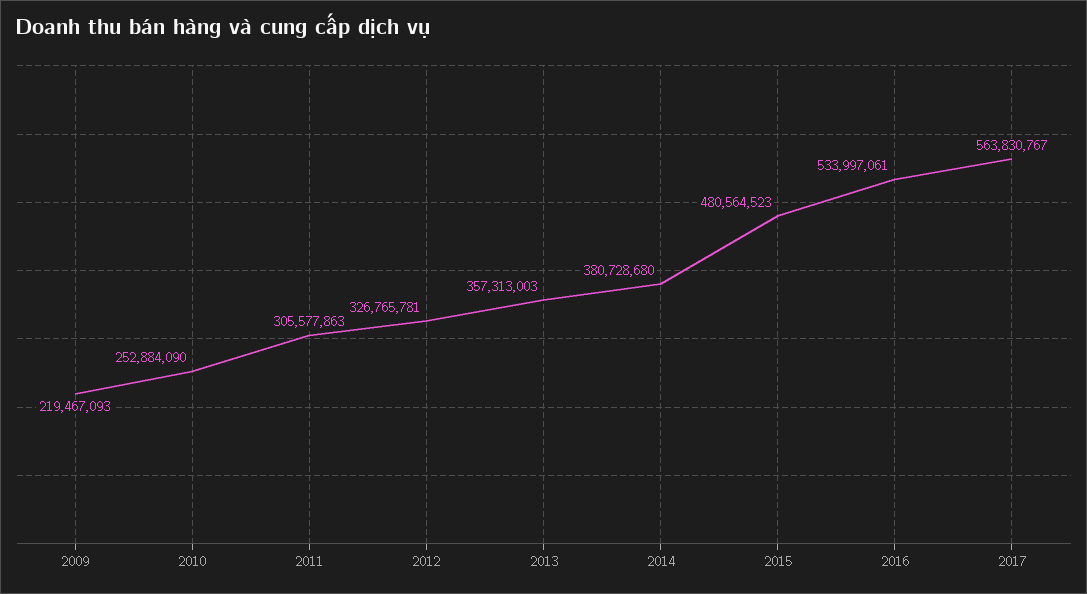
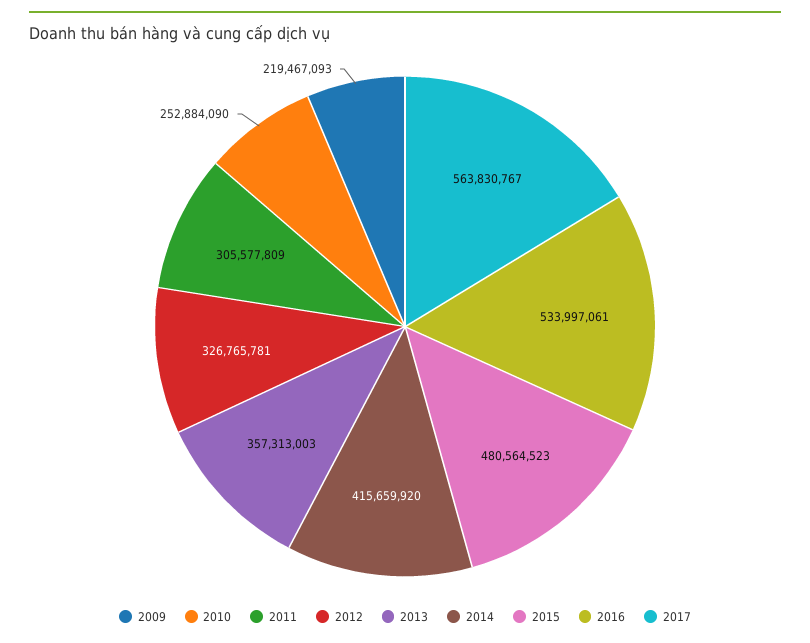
  {
    "2009": 219467093,
    "2010": 252884090,
-   "2011": 305577863,
+   "2011": 305577809,
    "2012": 326765781,
    "2013": 357313003,
-   "2014": 380728680,
+   "2014": 415659920,
    "2015": 480564523,
    "2016": 533997061,
    "2017": 563830767
  }

